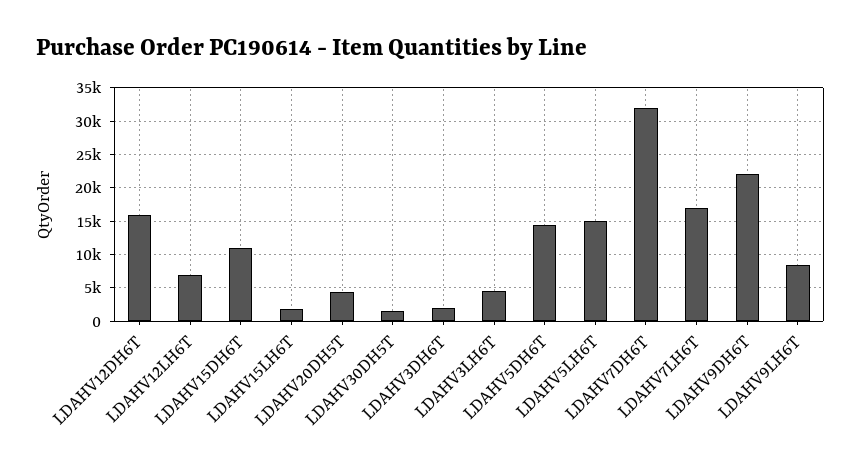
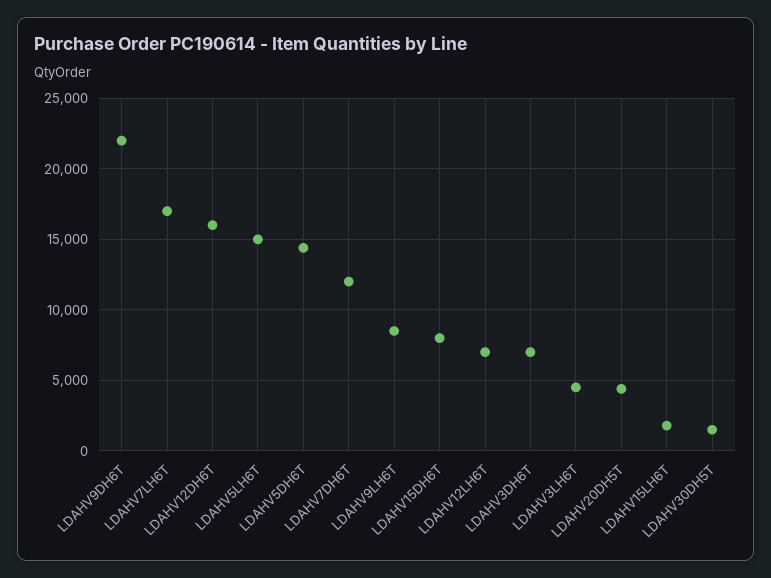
  {
    "LDAHV12DH6T": 16000,
    "LDAHV12LH6T": 7000,
-   "LDAHV15DH6T": 11000,
+   "LDAHV15DH6T": 8000,
    "LDAHV15LH6T": 2000,
    "LDAHV20DH5T": 4500,
    "LDAHV30DH5T": 1500,
-   "LDAHV3DH6T": 2000,
+   "LDAHV3DH6T": 7000,
    "LDAHV3LH6T": 4500,
    "LDAHV5DH6T": 14500,
    "LDAHV5LH6T": 15000,
-   "LDAHV7DH6T": 32000,
+   "LDAHV7DH6T": 12000,
    "LDAHV7LH6T": 17000,
    "LDAHV9DH6T": 22000,
    "LDAHV9LH6T": 8500
  }

